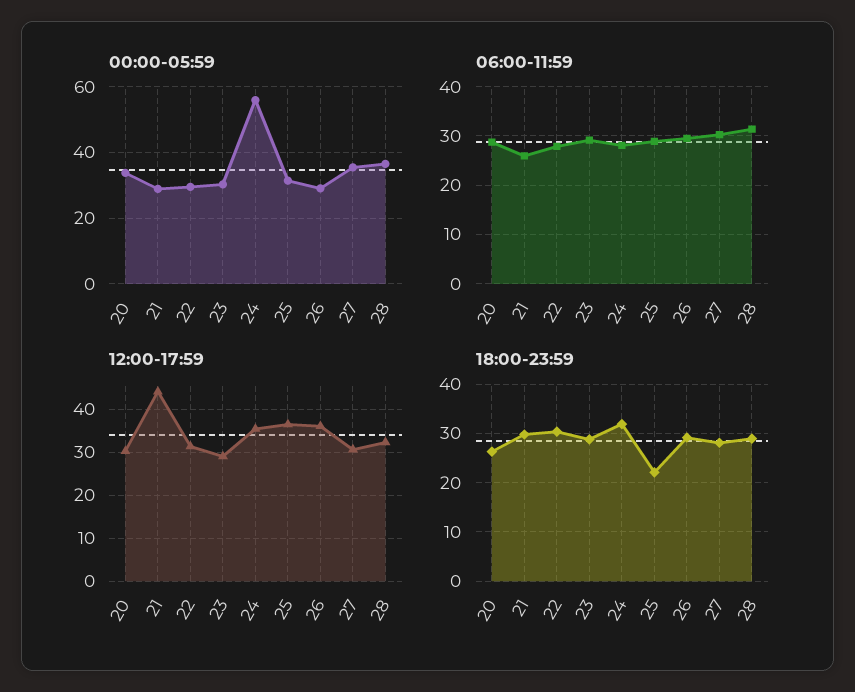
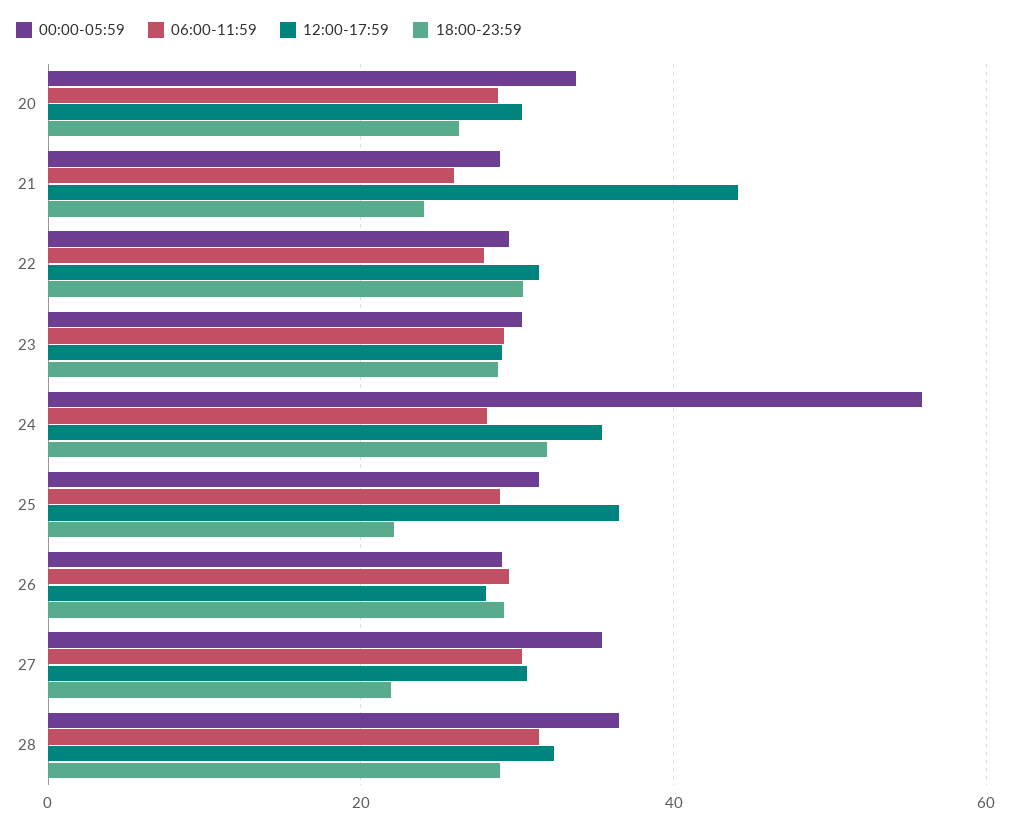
  {
    "00:00-05:59": {
      "20": 34,
      "21": 28,
      "22": 30,
      "23": 30,
      "24": 56,
      "25": 32,
      "26": 30,
      "27": 36,
      "28": 36
    },
    "06:00-11:59": {
      "20": 28,
      "21": 26,
      "22": 28,
      "23": 30,
      "24": 28,
      "25": 28,
      "26": 30,
      "27": 30,
      "28": 32
    },
    "12:00-17:59": {
      "20": 30,
      "21": 44,
      "22": 32,
      "23": 30,
      "24": 36,
      "25": 36,
-     "26": 36,
+     "26": 28,
      "27": 30,
      "28": 32
    },
    "18:00-23:59": {
      "20": 26,
-     "21": 30,
+     "21": 24,
      "22": 30,
      "23": 28,
      "24": 32,
      "25": 22,
      "26": 30,
-     "27": 28,
+     "27": 22,
      "28": 28
    }
  }

